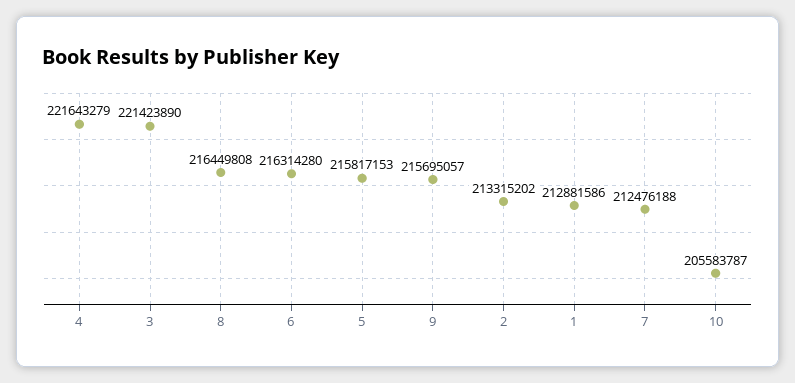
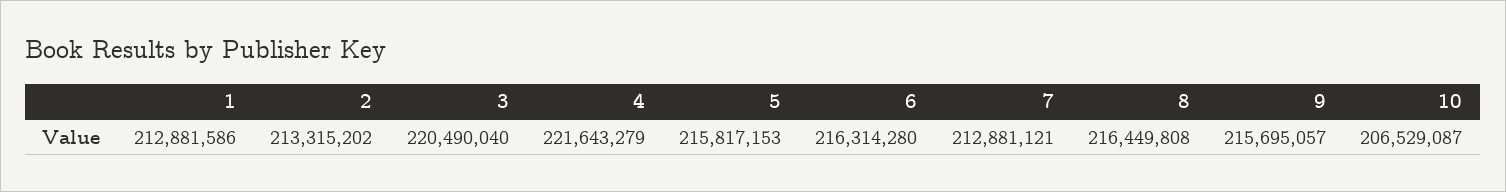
  {
    "4": 221643279,
-   "3": 221423890,
+   "3": 220490040,
    "8": 216449808,
    "6": 216314280,
    "5": 215817153,
    "9": 215695057,
    "2": 213315202,
    "1": 212881586,
-   "7": 212476188,
+   "7": 212881121,
-   "10": 205583787
+   "10": 206529087
  }

